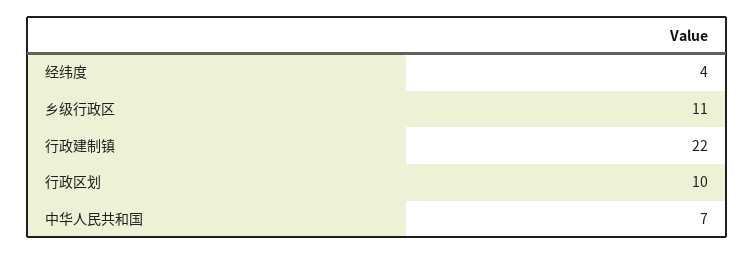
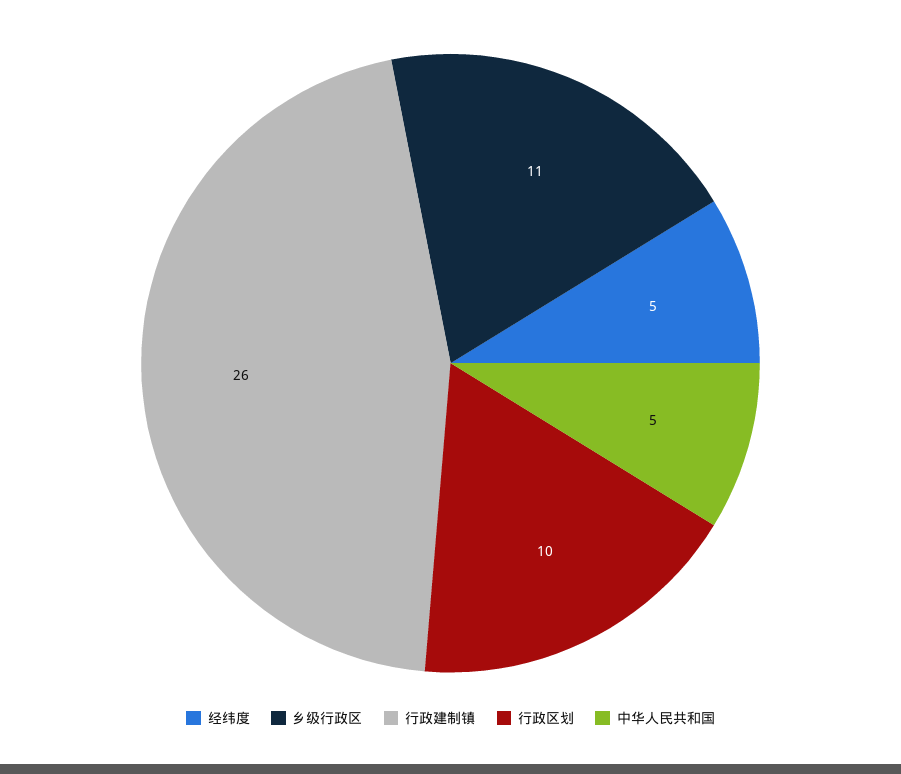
  {
-   "经纬度": 4,
+   "经纬度": 5,
    "乡级行政区": 11,
-   "行政建制镇": 22,
+   "行政建制镇": 26,
    "行政区划": 10,
-   "中华人民共和国": 7
+   "中华人民共和国": 5
  }

